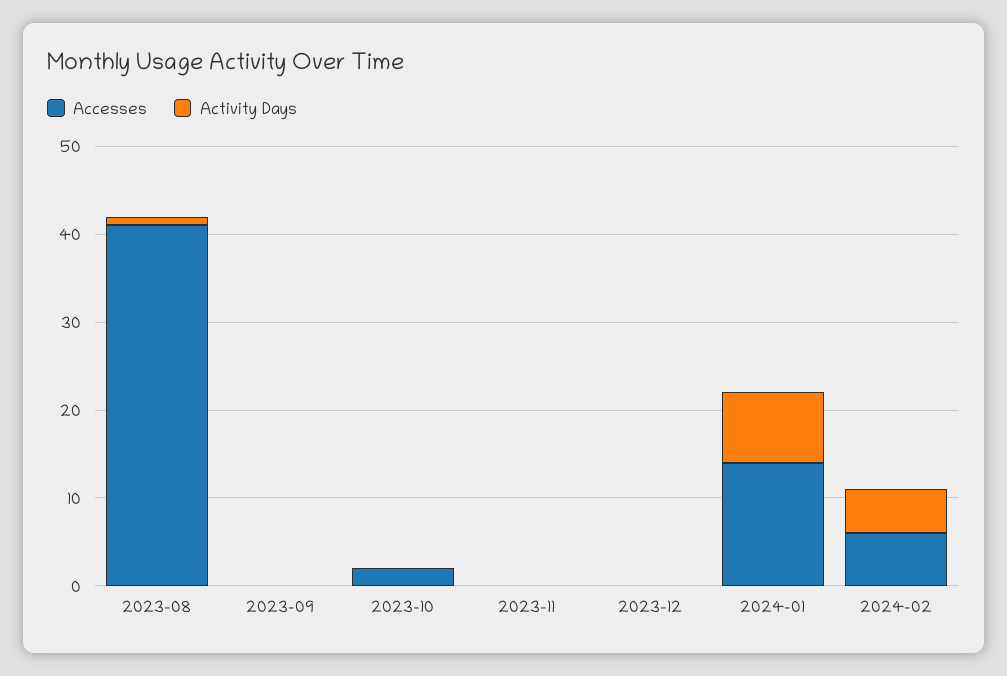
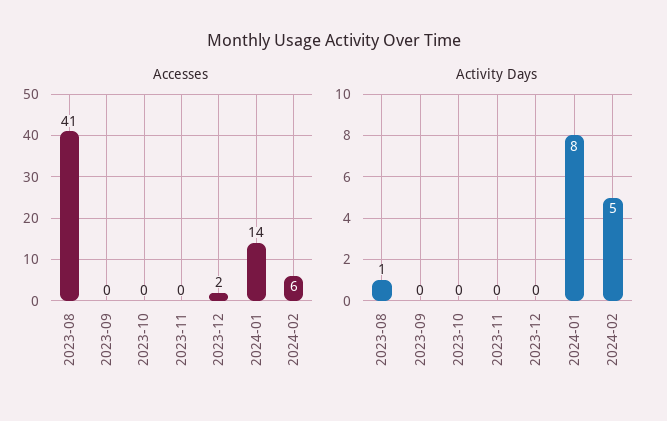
  {
    "Accesses": {
      "2023-08": 41,
      "2023-09": 0,
-     "2023-10": 2,
+     "2023-10": 0,
      "2023-11": 0,
-     "2023-12": 0,
+     "2023-12": 2,
      "2024-01": 14,
      "2024-02": 6
    },
    "Activity Days": {
      "2023-08": 1,
      "2023-09": 0,
      "2023-10": 0,
      "2023-11": 0,
      "2023-12": 0,
      "2024-01": 8,
      "2024-02": 5
    }
  }

